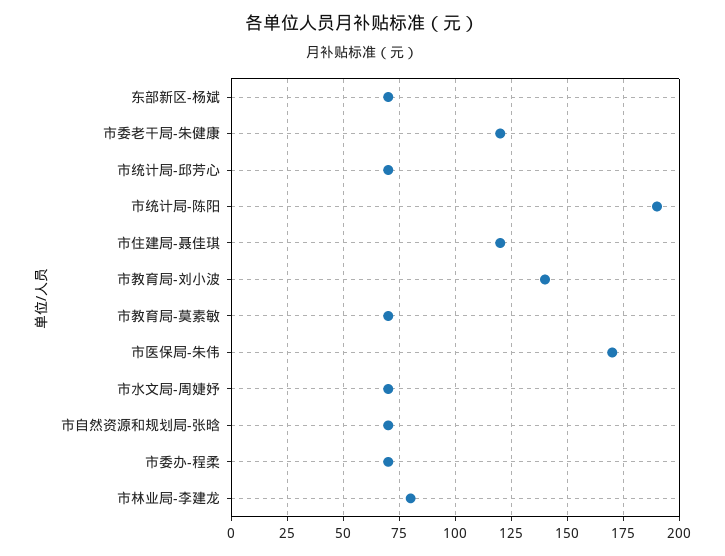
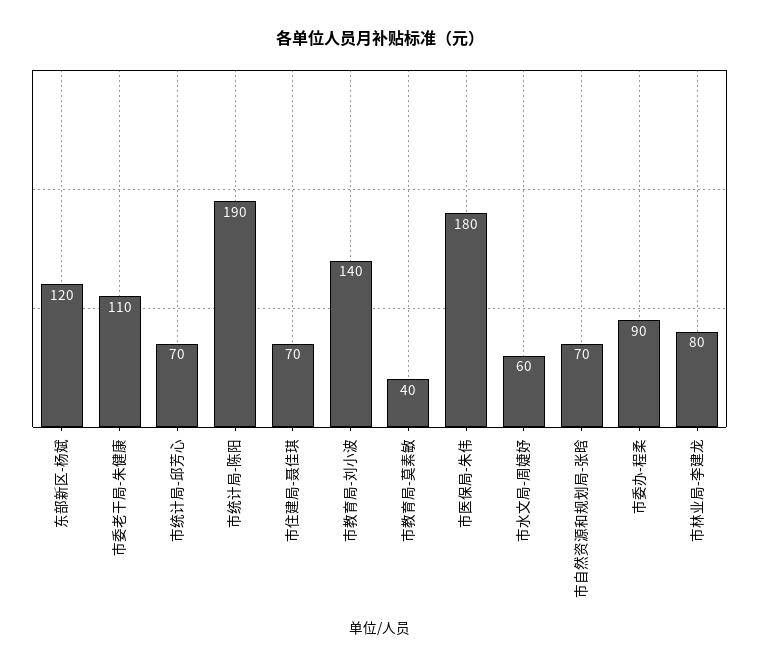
  {
-   "东部新区-杨斌": 70,
+   "东部新区-杨斌": 120,
-   "市委老干局-朱健康": 120,
+   "市委老干局-朱健康": 110,
    "市统计局-邱芳心": 70,
    "市统计局-陈阳": 190,
-   "市住建局-聂佳琪": 120,
+   "市住建局-聂佳琪": 70,
    "市教育局-刘小波": 140,
-   "市教育局-莫素敏": 70,
+   "市教育局-莫素敏": 40,
-   "市医保局-朱伟": 170,
+   "市医保局-朱伟": 180,
-   "市水文局-周婕妤": 70,
+   "市水文局-周婕妤": 60,
    "市自然资源和规划局-张晗": 70,
-   "市委办-程柔": 70,
+   "市委办-程柔": 90,
    "市林业局-李建龙": 80
  }

